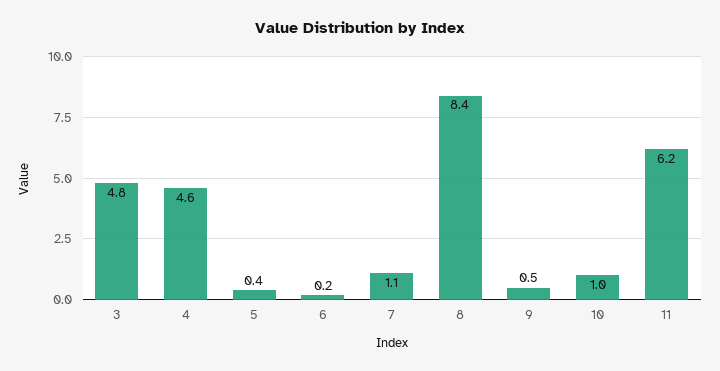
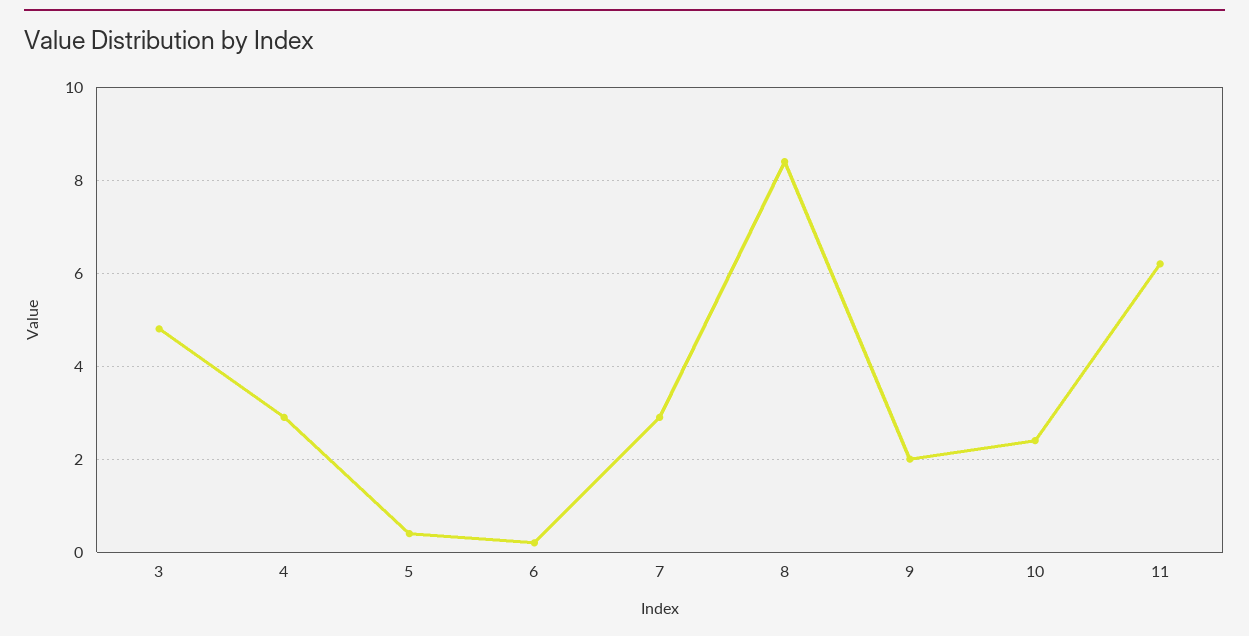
  {
    "3": 4.8,
-   "4": 4.6,
+   "4": 3,
    "5": 0.4,
    "6": 0.2,
-   "7": 1.1,
+   "7": 3,
    "8": 8.4,
-   "9": 0.5,
+   "9": 2,
-   "10": 1,
+   "10": 2.5,
    "11": 6.2
  }

